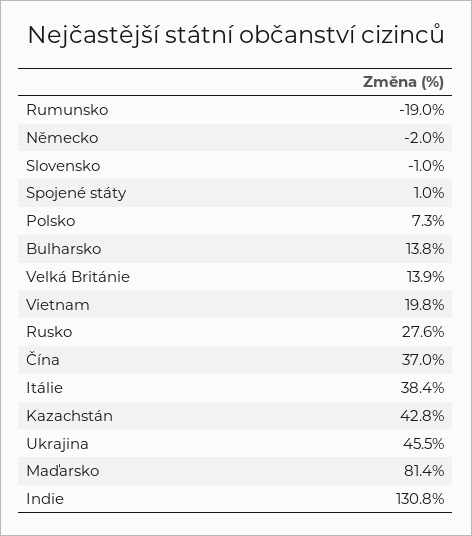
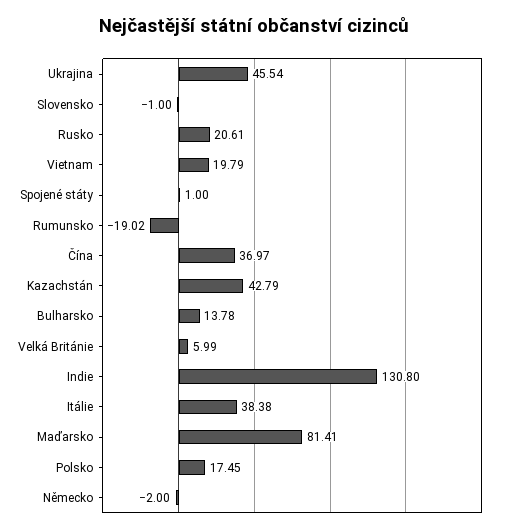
  {
    "Rumunsko": -19.02,
    "Německo": -2,
    "Slovensko": -1,
    "Spojené státy": 1,
-   "Polsko": 7.3,
+   "Polsko": 17.45,
    "Bulharsko": 13.78,
-   "Velká Británie": 13.9,
+   "Velká Británie": 5.99,
    "Vietnam": 19.79,
-   "Rusko": 27.6,
+   "Rusko": 20.61,
    "Čína": 36.97,
    "Itálie": 38.38,
    "Kazachstán": 42.79,
    "Ukrajina": 45.54,
    "Maďarsko": 81.41,
    "Indie": 130.8
  }

